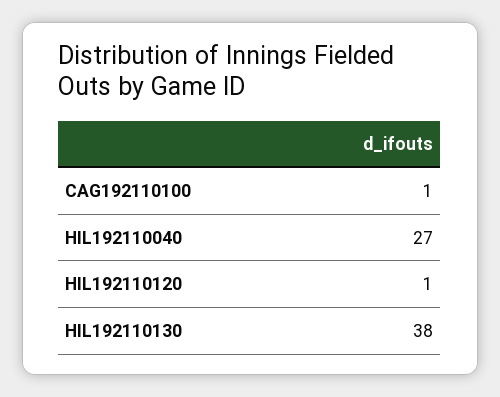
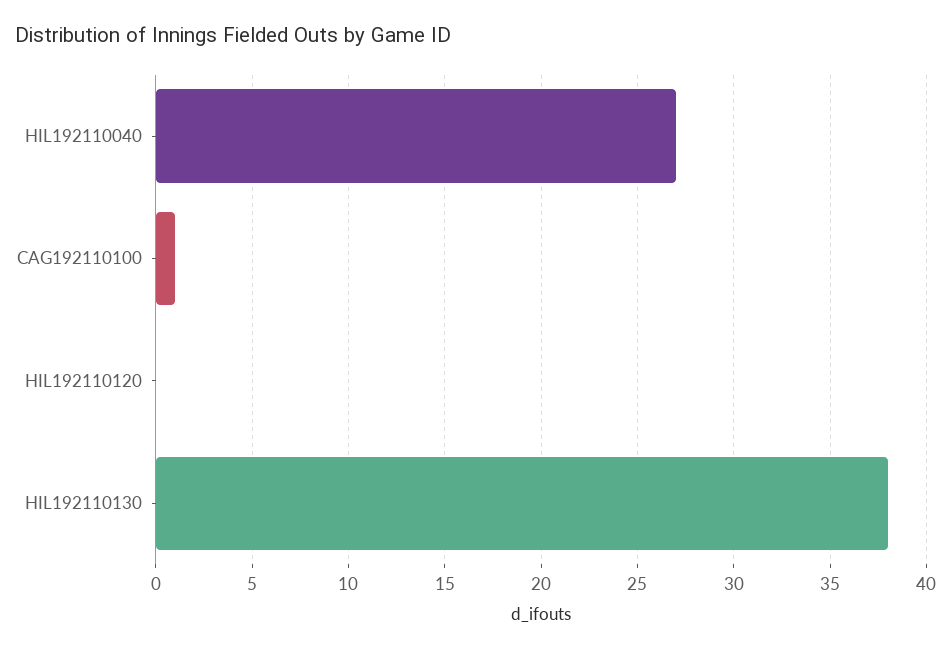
  {
    "CAG192110100": 1,
    "HIL192110040": 27,
-   "HIL192110120": 1,
+   "HIL192110120": 0,
    "HIL192110130": 38
  }

